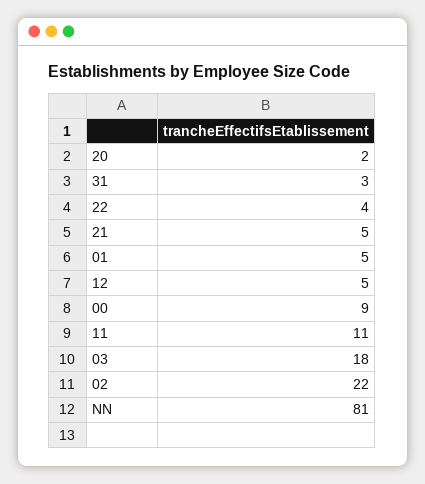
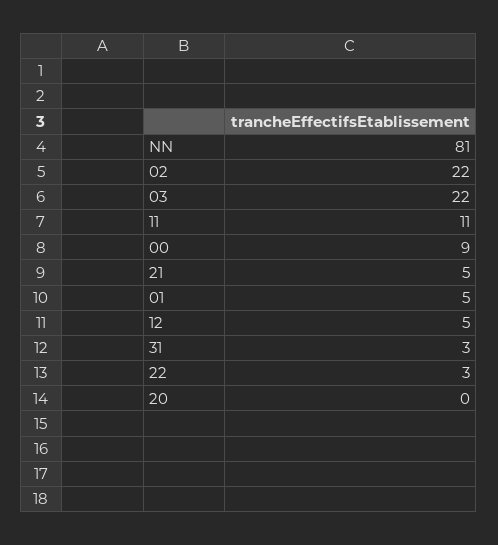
  {
-   "20": 2,
+   "20": 0,
    "31": 3,
-   "22": 4,
+   "22": 3,
    "21": 5,
    "01": 5,
    "12": 5,
    "00": 9,
    "11": 11,
-   "03": 18,
+   "03": 22,
    "02": 22,
    "NN": 81
  }

